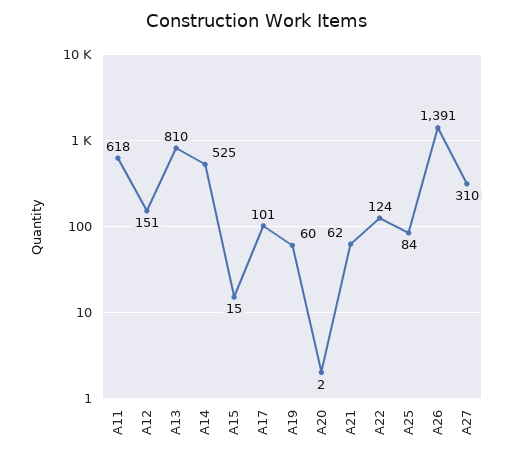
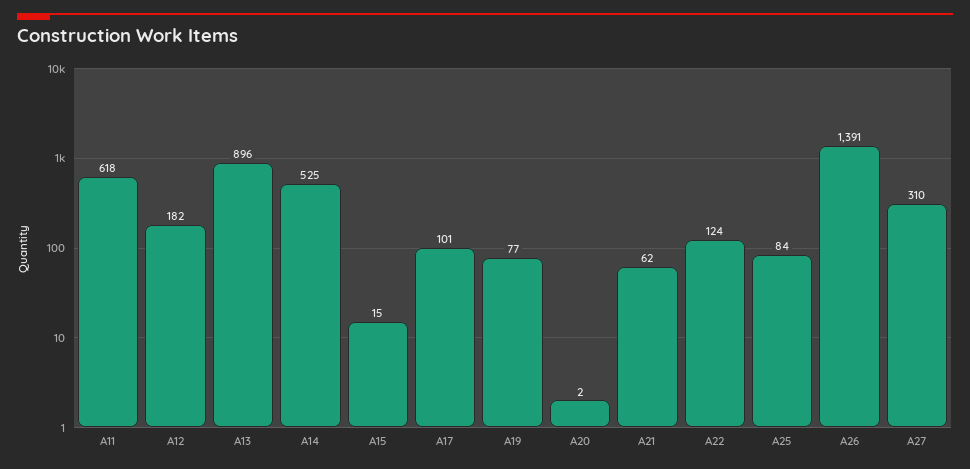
  {
    "A11": 618,
-   "A12": 151,
+   "A12": 182,
-   "A13": 810,
+   "A13": 896,
    "A14": 525,
    "A15": 15,
    "A17": 101,
-   "A19": 60,
+   "A19": 77,
    "A20": 2,
    "A21": 62,
    "A22": 124,
    "A25": 84,
    "A26": 1391,
    "A27": 310
  }

